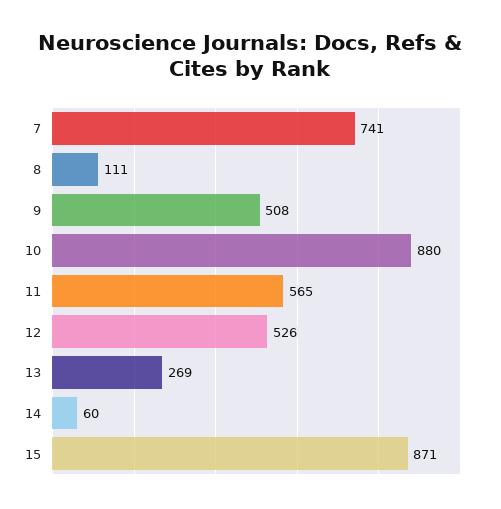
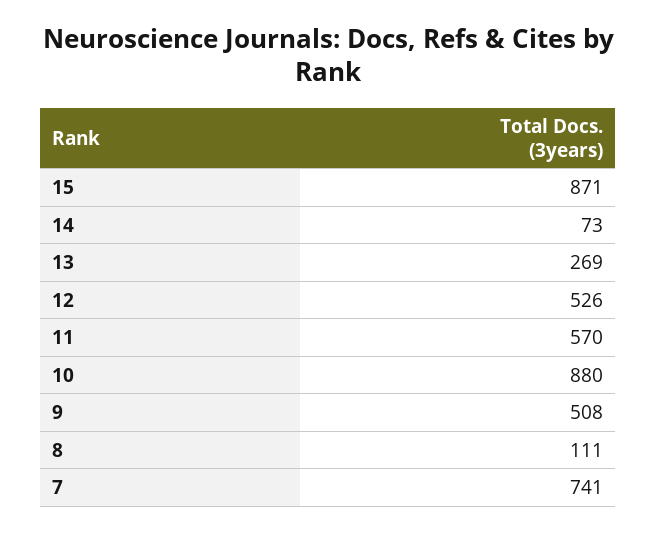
  {
    "7": 741,
    "8": 111,
    "9": 508,
    "10": 880,
-   "11": 565,
+   "11": 570,
    "12": 526,
    "13": 269,
-   "14": 60,
+   "14": 73,
    "15": 871
  }

